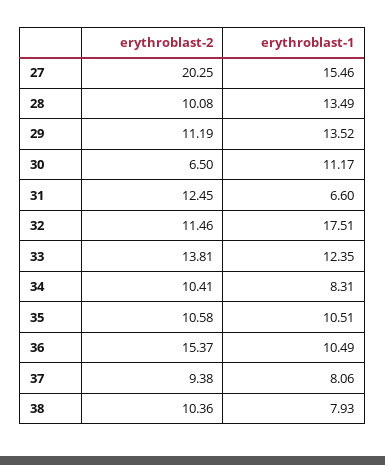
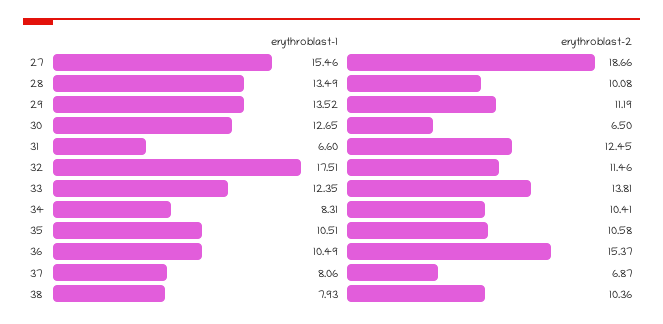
  {
    "erythroblast-2": {
-     "27": 20.25,
+     "27": 18.66,
      "28": 10.08,
      "29": 11.19,
      "30": 6.5,
      "31": 12.45,
      "32": 11.46,
      "33": 13.81,
      "34": 10.41,
      "35": 10.58,
      "36": 15.37,
-     "37": 9.38,
+     "37": 6.87,
      "38": 10.36
    },
    "erythroblast-1": {
      "27": 15.46,
      "28": 13.49,
      "29": 13.52,
-     "30": 11.17,
+     "30": 12.65,
      "31": 6.6,
      "32": 17.51,
      "33": 12.35,
      "34": 8.31,
      "35": 10.51,
      "36": 10.49,
      "37": 8.06,
      "38": 7.93
    }
  }

